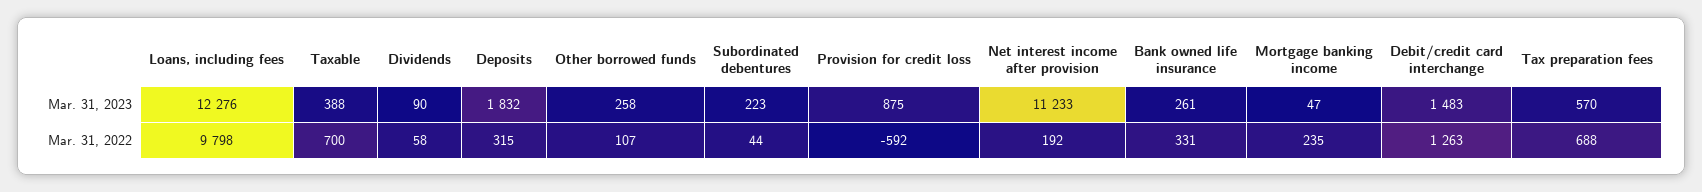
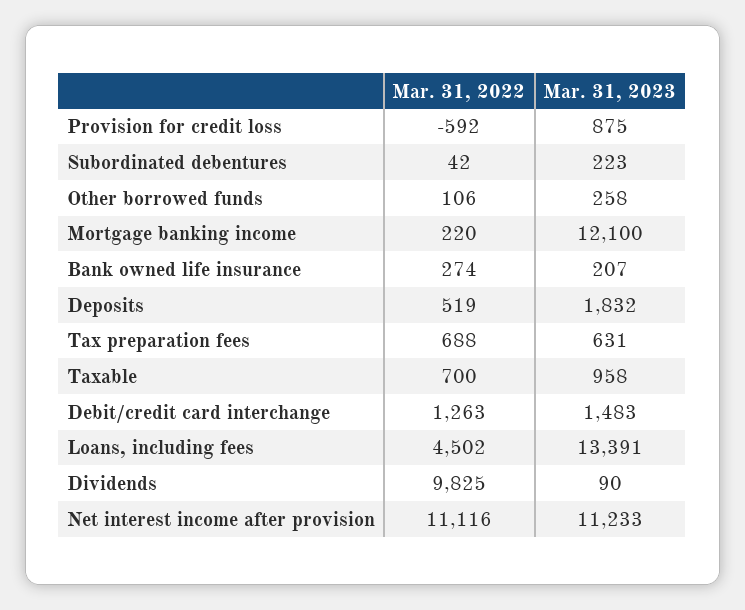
  {
    "Loans, including fees": {
-     "Mar. 31, 2023": 12276,
+     "Mar. 31, 2023": 13391,
-     "Mar. 31, 2022": 9798
+     "Mar. 31, 2022": 4502
    },
    "Taxable": {
-     "Mar. 31, 2023": 388,
+     "Mar. 31, 2023": 958,
      "Mar. 31, 2022": 700
    },
    "Dividends": {
      "Mar. 31, 2023": 90,
-     "Mar. 31, 2022": 58
+     "Mar. 31, 2022": 9825
    },
    "Deposits": {
      "Mar. 31, 2023": 1832,
-     "Mar. 31, 2022": 315
+     "Mar. 31, 2022": 519
    },
    "Other borrowed funds": {
      "Mar. 31, 2023": 258,
-     "Mar. 31, 2022": 107
+     "Mar. 31, 2022": 106
    },
    "Subordinated debentures": {
      "Mar. 31, 2023": 223,
-     "Mar. 31, 2022": 44
+     "Mar. 31, 2022": 42
    },
    "Provision for credit loss": {
      "Mar. 31, 2023": 875,
      "Mar. 31, 2022": -592
    },
    "Net interest income after provision": {
      "Mar. 31, 2023": 11233,
-     "Mar. 31, 2022": 192
+     "Mar. 31, 2022": 11116
    },
    "Bank owned life insurance": {
-     "Mar. 31, 2023": 261,
+     "Mar. 31, 2023": 207,
-     "Mar. 31, 2022": 331
+     "Mar. 31, 2022": 274
    },
    "Mortgage banking income": {
-     "Mar. 31, 2023": 47,
+     "Mar. 31, 2023": 12100,
-     "Mar. 31, 2022": 235
+     "Mar. 31, 2022": 220
    },
    "Debit/credit card interchange": {
      "Mar. 31, 2023": 1483,
      "Mar. 31, 2022": 1263
    },
    "Tax preparation fees": {
-     "Mar. 31, 2023": 570,
+     "Mar. 31, 2023": 631,
      "Mar. 31, 2022": 688
    }
  }

